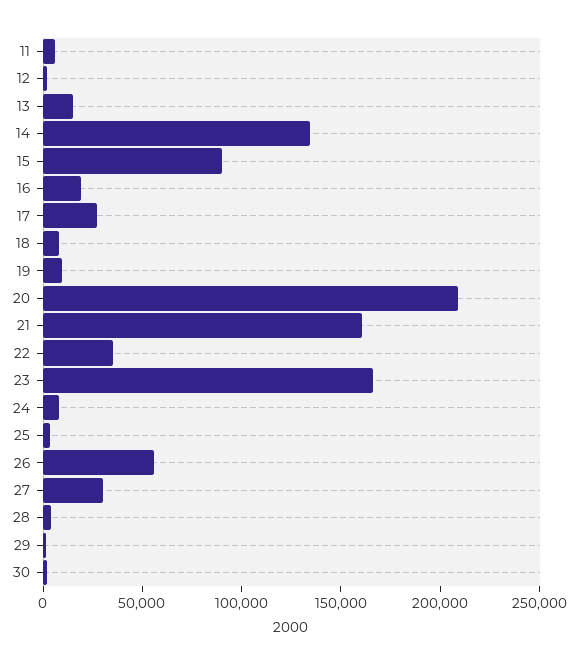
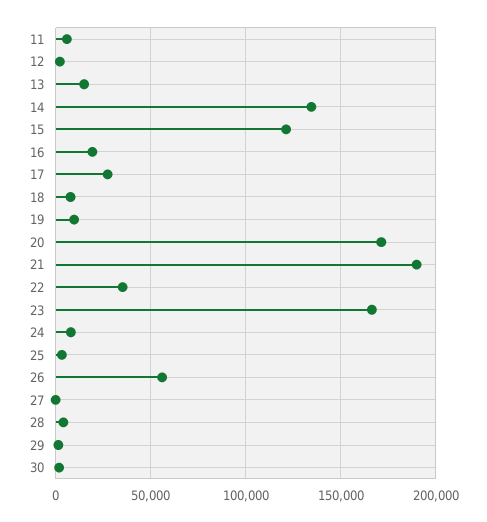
  {
    "11": 5000,
    "12": 0,
    "13": 15000,
    "14": 135000,
-   "15": 90000,
+   "15": 120000,
    "16": 20000,
    "17": 25000,
    "18": 10000,
    "19": 10000,
-   "20": 210000,
+   "20": 170000,
-   "21": 160000,
+   "21": 190000,
    "22": 35000,
    "23": 165000,
    "24": 10000,
    "25": 5000,
    "26": 55000,
-   "27": 30000,
+   "27": 0,
    "28": 5000,
    "29": 0,
    "30": 0
  }

